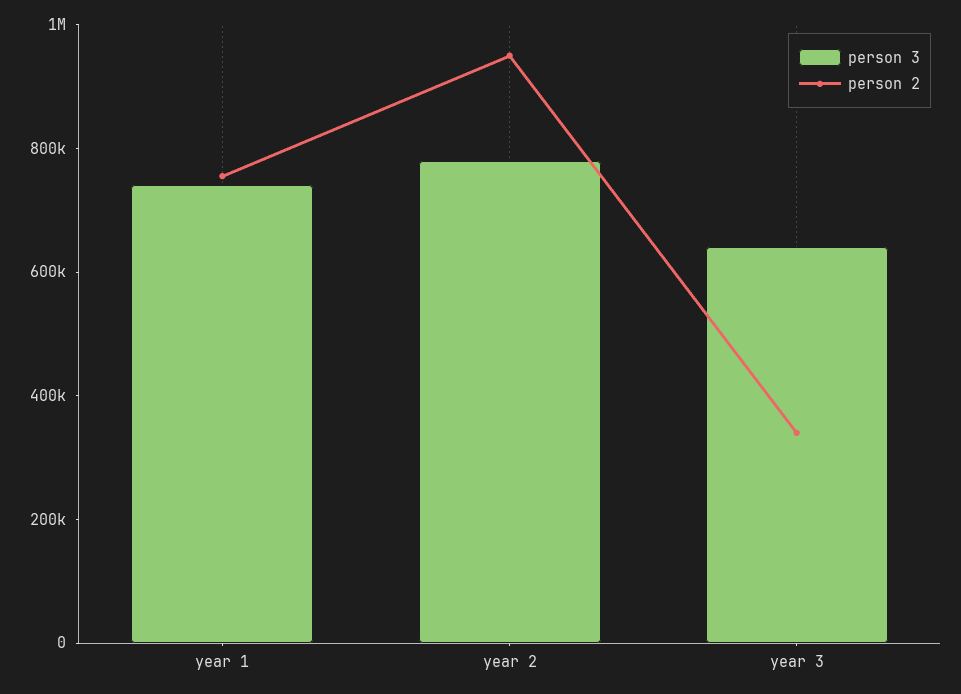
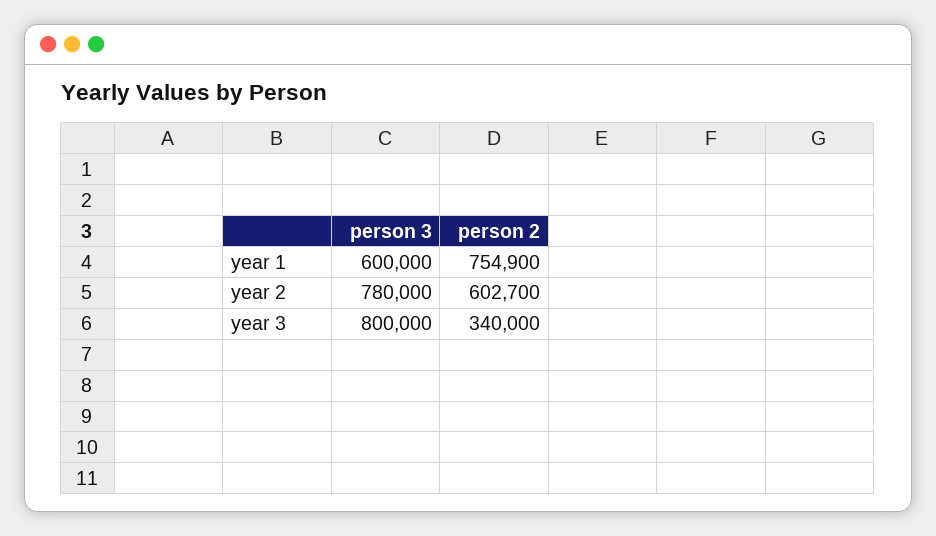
  {
    "person 3": {
-     "year 1": 750000,
+     "year 1": 600000,
      "year 2": 780000,
-     "year 3": 650000
+     "year 3": 800000
    },
    "person 2": {
      "year 1": 754900,
-     "year 2": 950000,
+     "year 2": 602700,
      "year 3": 340000
    }
  }

